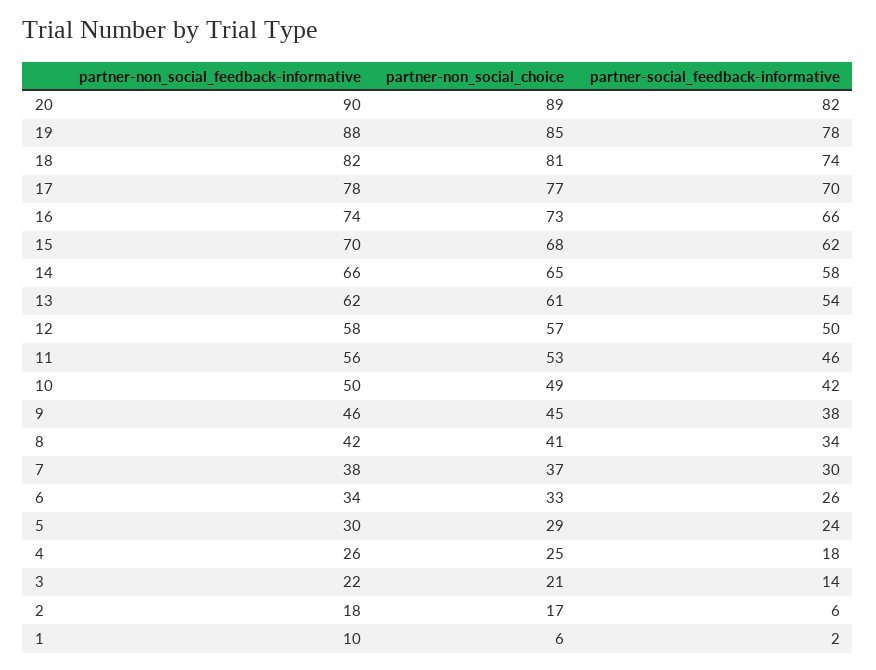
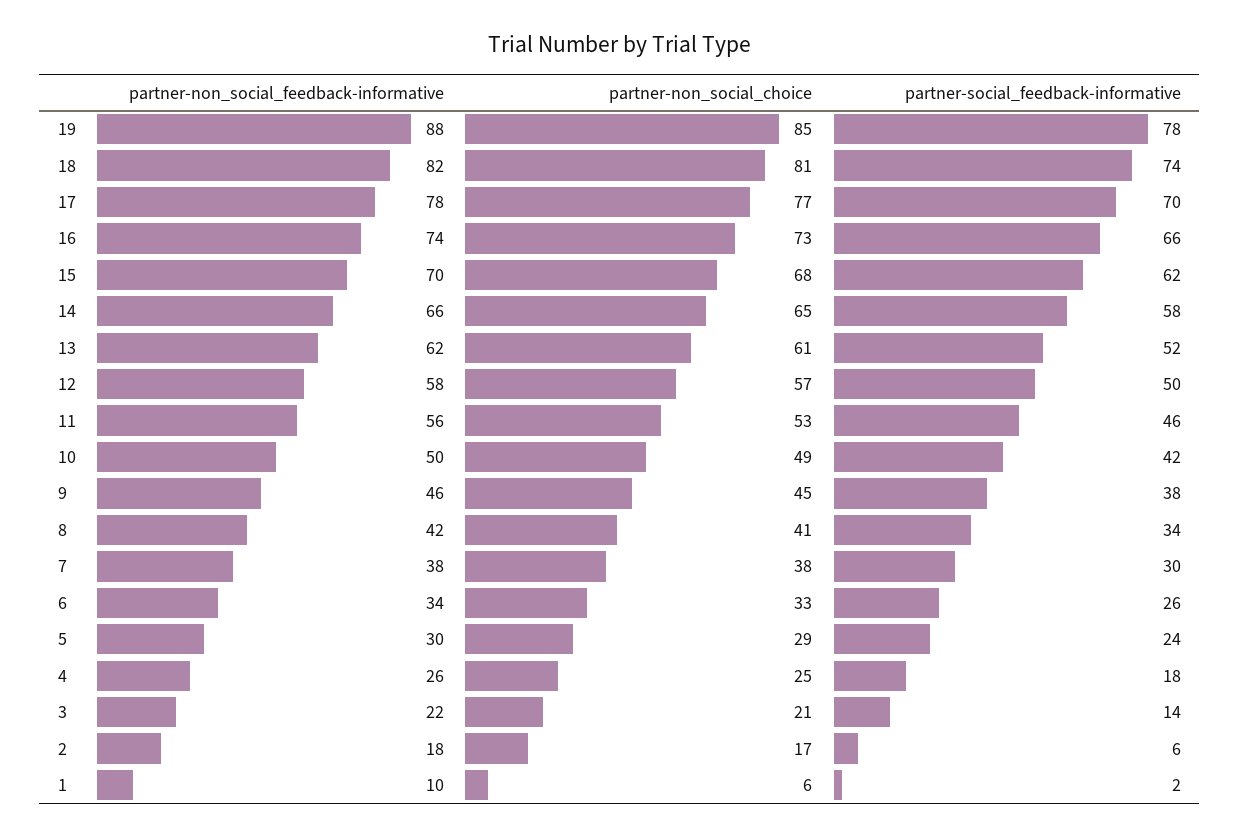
  {
    "partner-non_social_feedback-informative": {
-     "20": 90,
      "19": 88,
      "18": 82,
      "17": 78,
      "16": 74,
      "15": 70,
      "14": 66,
      "13": 62,
      "12": 58,
      "11": 56,
      "10": 50,
      "9": 46,
      "8": 42,
      "7": 38,
      "6": 34,
      "5": 30,
      "4": 26,
      "3": 22,
      "2": 18,
      "1": 10
    },
    "partner-non_social_choice": {
-     "20": 89,
      "19": 85,
      "18": 81,
      "17": 77,
      "16": 73,
      "15": 68,
      "14": 65,
      "13": 61,
      "12": 57,
      "11": 53,
      "10": 49,
      "9": 45,
      "8": 41,
-     "7": 37,
+     "7": 38,
      "6": 33,
      "5": 29,
      "4": 25,
      "3": 21,
      "2": 17,
      "1": 6
    },
    "partner-social_feedback-informative": {
-     "20": 82,
      "19": 78,
      "18": 74,
      "17": 70,
      "16": 66,
      "15": 62,
      "14": 58,
-     "13": 54,
+     "13": 52,
      "12": 50,
      "11": 46,
      "10": 42,
      "9": 38,
      "8": 34,
      "7": 30,
      "6": 26,
      "5": 24,
      "4": 18,
      "3": 14,
      "2": 6,
      "1": 2
    }
  }

